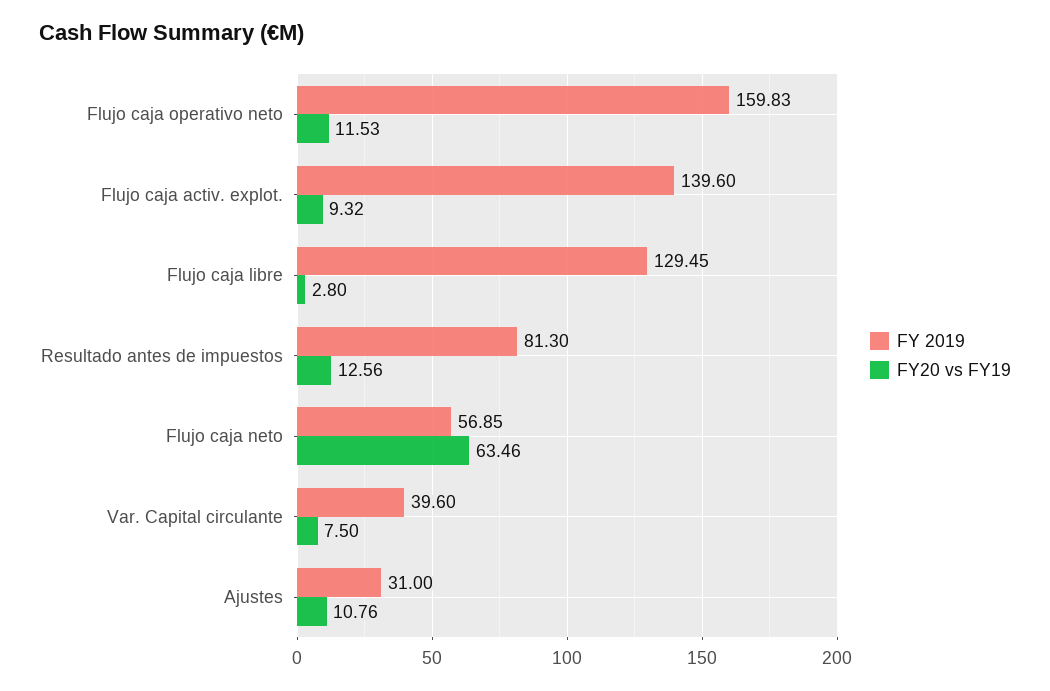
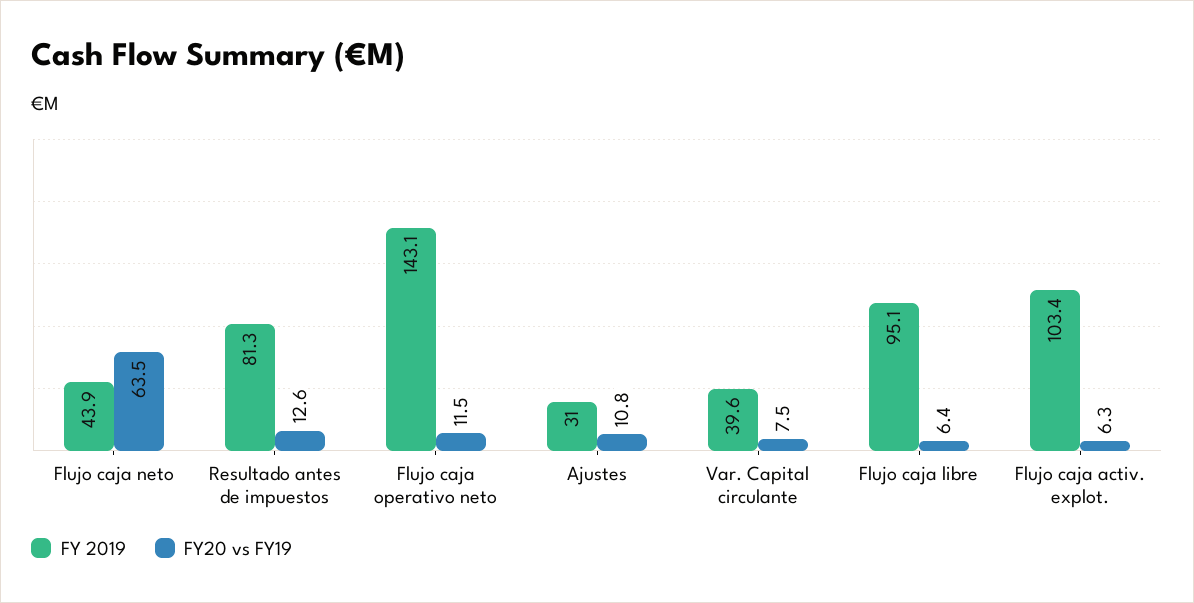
  {
    "FY 2019": {
-     "Flujo caja operativo neto": 159.83,
+     "Flujo caja operativo neto": 143.1,
-     "Flujo caja activ. explot.": 139.6,
+     "Flujo caja activ. explot.": 103.4,
-     "Flujo caja libre": 129.45,
+     "Flujo caja libre": 95.1,
      "Resultado antes de impuestos": 81.3,
-     "Flujo caja neto": 56.85,
+     "Flujo caja neto": 43.9,
      "Var. Capital circulante": 39.6,
      "Ajustes": 31
    },
    "FY20 vs FY19": {
      "Flujo caja operativo neto": 11.53,
-     "Flujo caja activ. explot.": 9.32,
+     "Flujo caja activ. explot.": 6.3,
-     "Flujo caja libre": 2.8,
+     "Flujo caja libre": 6.4,
      "Resultado antes de impuestos": 12.56,
      "Flujo caja neto": 63.46,
      "Var. Capital circulante": 7.5,
      "Ajustes": 10.76
    }
  }

